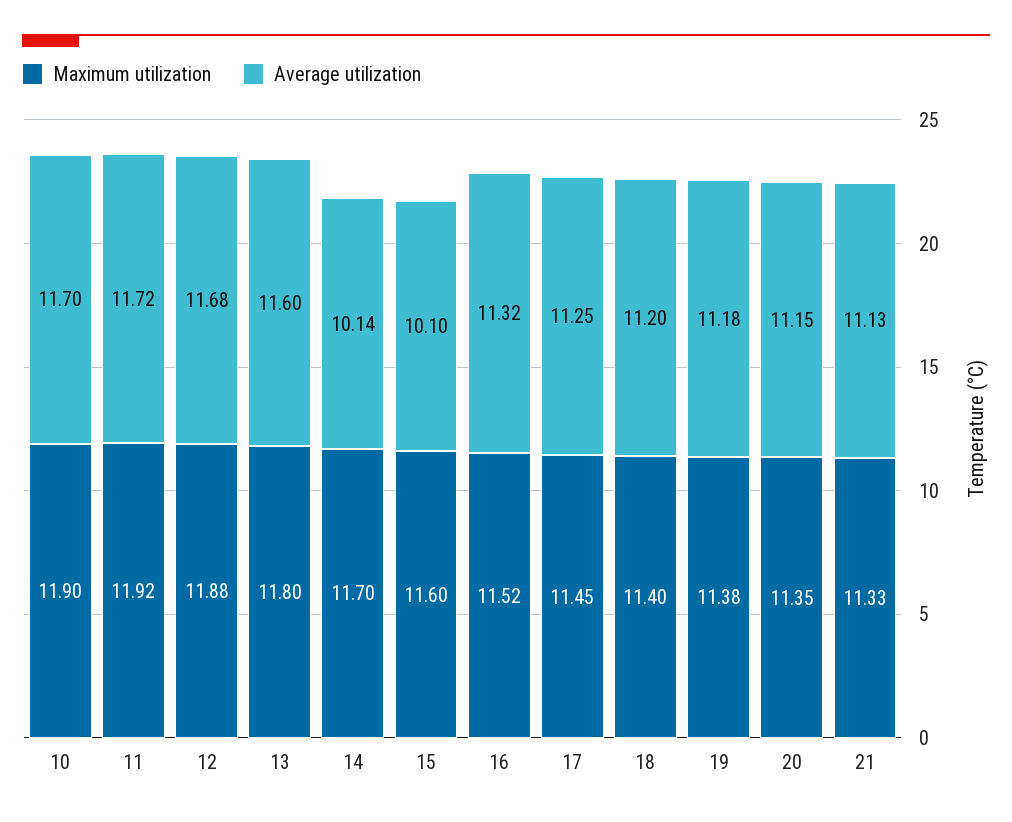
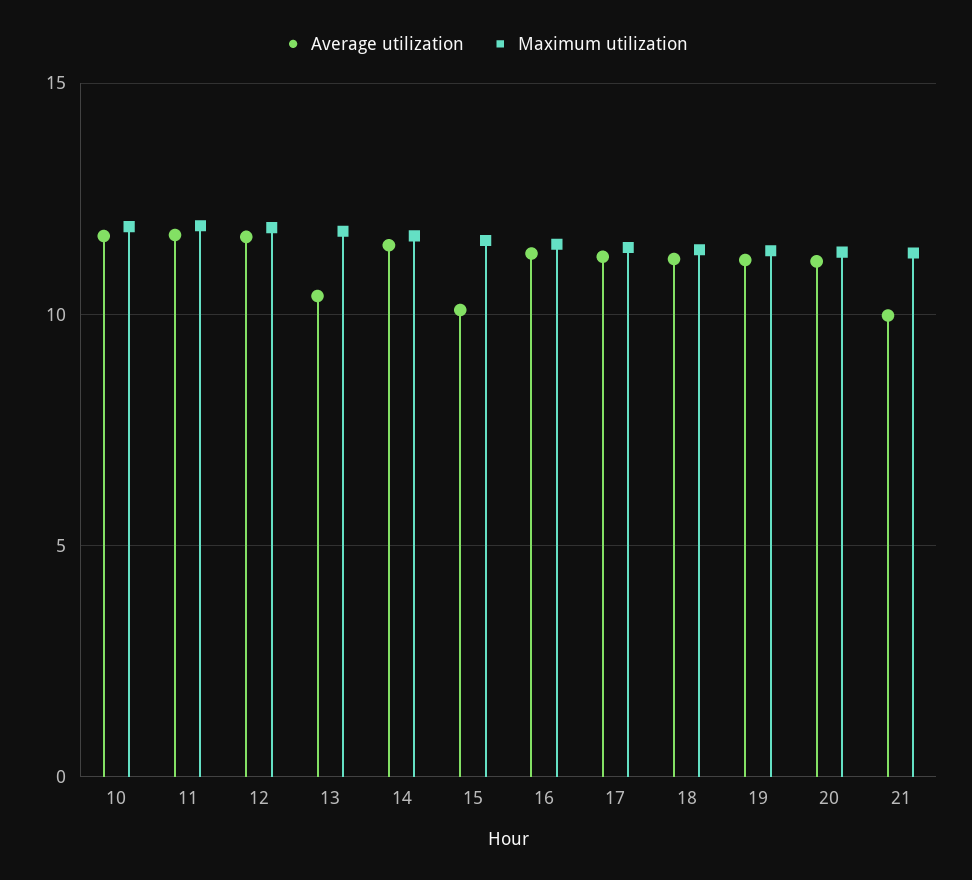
  {
    "Maximum utilization": {
      "10": 11.9,
      "11": 11.92,
      "12": 11.88,
      "13": 11.8,
      "14": 11.7,
      "15": 11.6,
      "16": 11.52,
      "17": 11.45,
      "18": 11.4,
      "19": 11.38,
      "20": 11.35,
      "21": 11.33
    },
    "Average utilization": {
      "10": 11.7,
      "11": 11.72,
      "12": 11.68,
-     "13": 11.6,
+     "13": 10.5,
-     "14": 10.14,
+     "14": 11.5,
      "15": 10.1,
      "16": 11.32,
      "17": 11.25,
      "18": 11.2,
      "19": 11.18,
      "20": 11.15,
-     "21": 11.13
+     "21": 10
    }
  }

